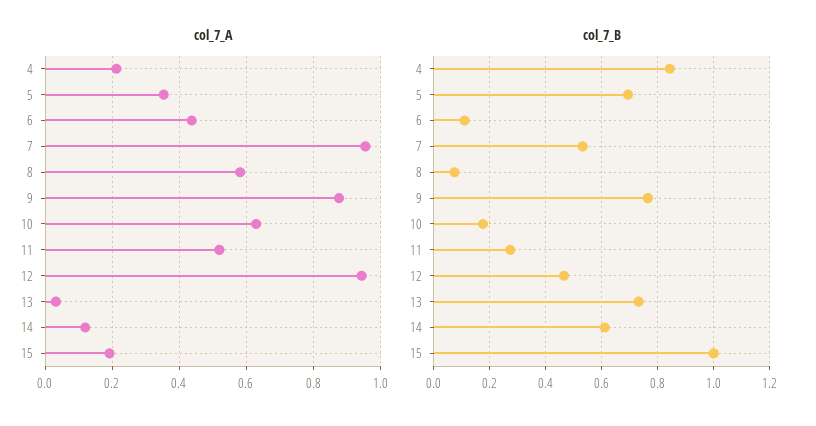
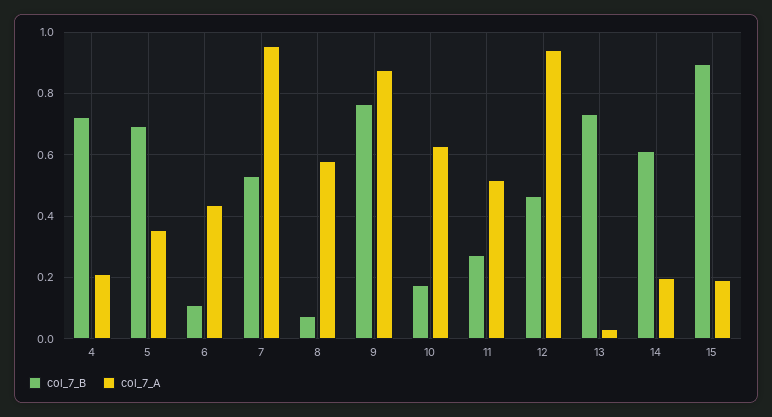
  {
    "col_7_A": {
      "4": 0.22,
      "5": 0.36,
      "6": 0.44,
      "7": 0.96,
      "8": 0.58,
      "9": 0.88,
      "10": 0.62,
      "11": 0.52,
      "12": 0.94,
      "13": 0.04,
-     "14": 0.12,
+     "14": 0.2,
      "15": 0.2
    },
    "col_7_B": {
-     "4": 0.85,
+     "4": 0.72,
      "5": 0.7,
      "6": 0.12,
      "7": 0.54,
      "8": 0.08,
      "9": 0.76,
      "10": 0.18,
      "11": 0.28,
      "12": 0.46,
      "13": 0.74,
      "14": 0.62,
-     "15": 1
+     "15": 0.9
    }
  }

